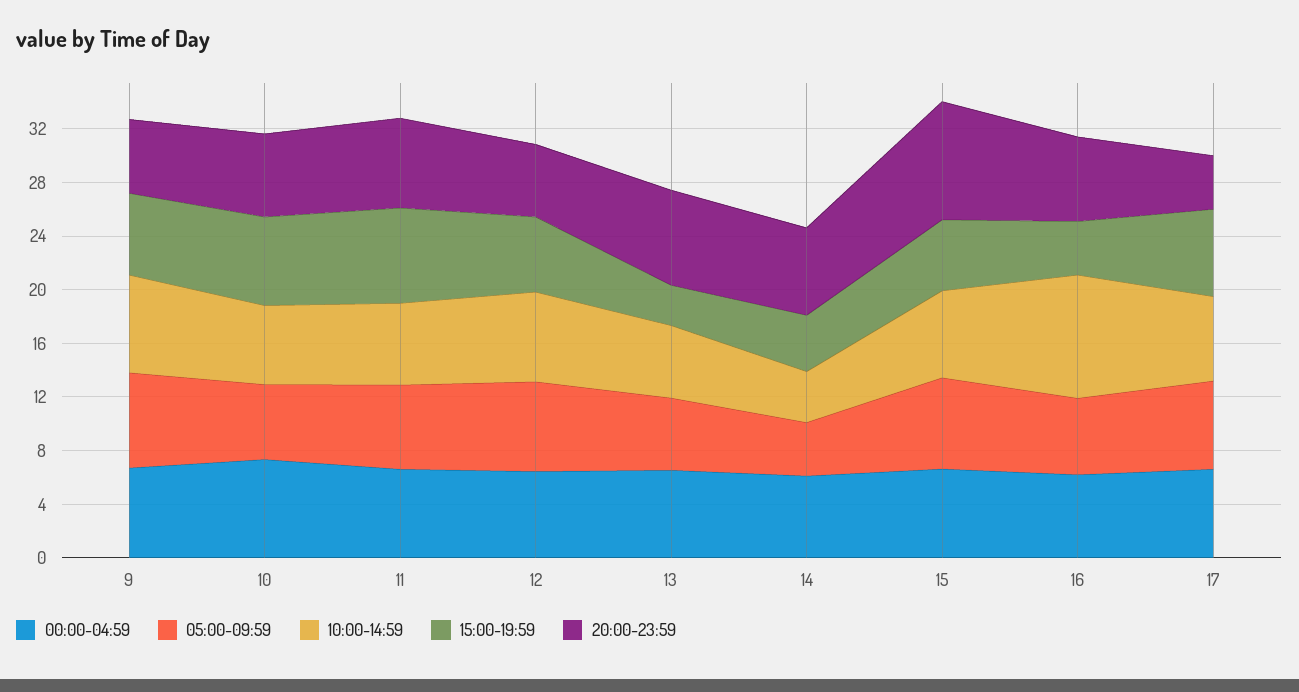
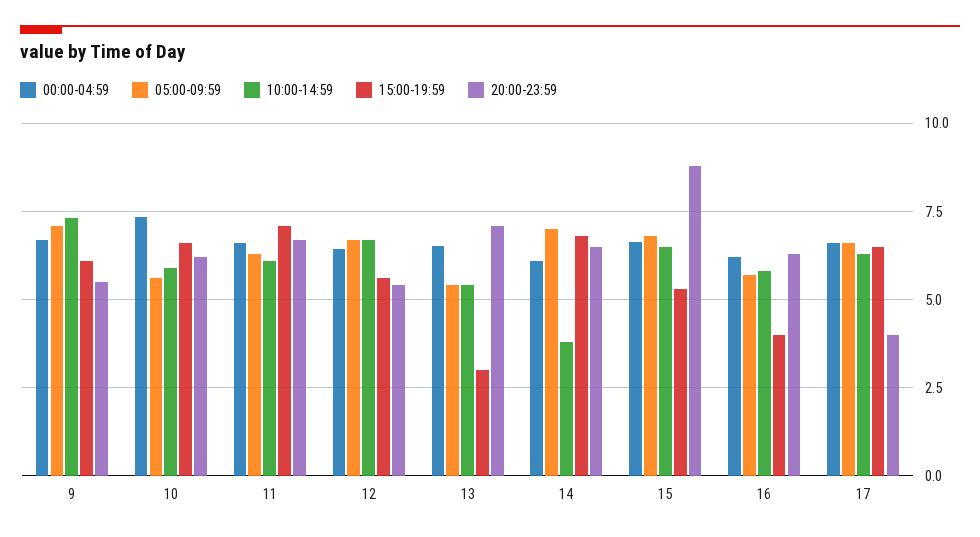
  {
    "00:00-04:59": {
      "9": 6.75,
      "10": 7.25,
      "11": 6.5,
      "12": 6.5,
      "13": 6.5,
      "14": 6,
      "15": 6.75,
      "16": 6.25,
      "17": 6.5
    },
    "05:00-09:59": {
      "9": 7,
      "10": 5.5,
      "11": 6.25,
      "12": 6.75,
      "13": 5.5,
-     "14": 4,
+     "14": 7,
      "15": 6.75,
      "16": 5.75,
      "17": 6.5
    },
    "10:00-14:59": {
      "9": 7.25,
      "10": 6,
      "11": 6,
      "12": 6.75,
      "13": 5.5,
      "14": 3.75,
      "15": 6.5,
-     "16": 9,
+     "16": 5.75,
      "17": 6.25
    },
    "15:00-19:59": {
      "9": 6,
      "10": 6.5,
      "11": 7,
      "12": 5.5,
      "13": 3,
-     "14": 4,
+     "14": 6.75,
      "15": 5.25,
      "16": 4,
      "17": 6.5
    },
    "20:00-23:59": {
      "9": 5.5,
      "10": 6.25,
      "11": 6.75,
      "12": 5.5,
      "13": 7,
      "14": 6.5,
      "15": 8.75,
      "16": 6.25,
      "17": 4
    }
  }

